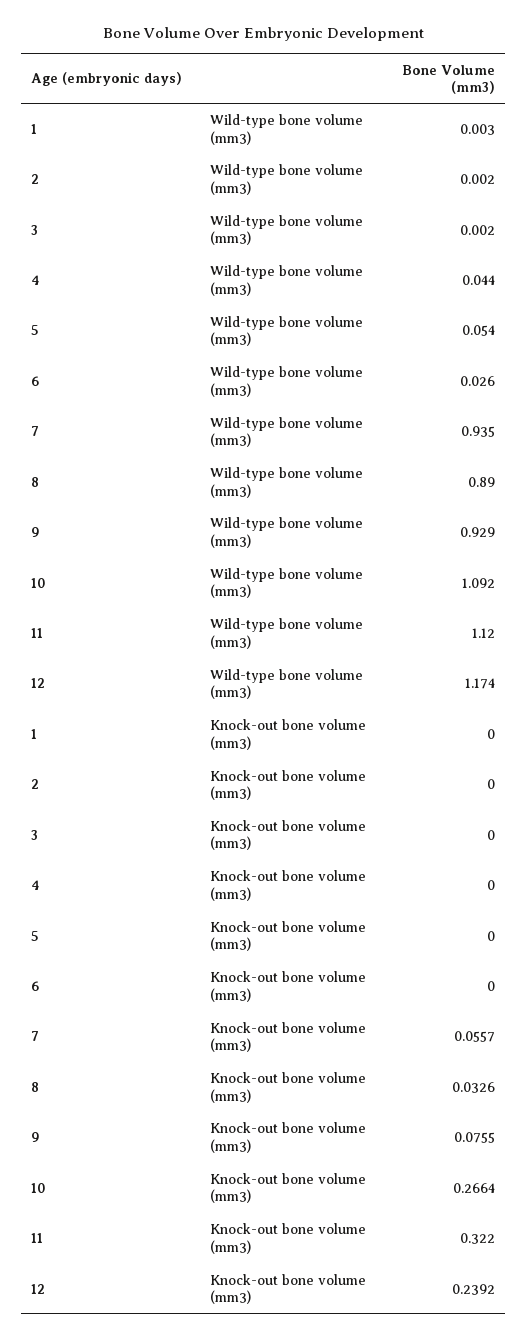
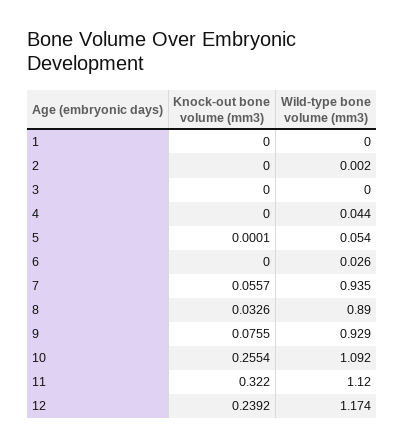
  {
    "1": {
-     "Wild-type bone volume (mm3)": 0.003,
+     "Wild-type bone volume (mm3)": 0,
      "Knock-out bone volume (mm3)": 0
    },
    "2": {
      "Wild-type bone volume (mm3)": 0.002,
      "Knock-out bone volume (mm3)": 0
    },
    "3": {
-     "Wild-type bone volume (mm3)": 0.002,
+     "Wild-type bone volume (mm3)": 0,
      "Knock-out bone volume (mm3)": 0
    },
    "4": {
      "Wild-type bone volume (mm3)": 0.044,
      "Knock-out bone volume (mm3)": 0
    },
    "5": {
      "Wild-type bone volume (mm3)": 0.054,
-     "Knock-out bone volume (mm3)": 0
+     "Knock-out bone volume (mm3)": 0.0001
    },
    "6": {
      "Wild-type bone volume (mm3)": 0.026,
      "Knock-out bone volume (mm3)": 0
    },
    "7": {
      "Wild-type bone volume (mm3)": 0.935,
      "Knock-out bone volume (mm3)": 0.0557
    },
    "8": {
      "Wild-type bone volume (mm3)": 0.89,
      "Knock-out bone volume (mm3)": 0.0326
    },
    "9": {
      "Wild-type bone volume (mm3)": 0.929,
      "Knock-out bone volume (mm3)": 0.0755
    },
    "10": {
      "Wild-type bone volume (mm3)": 1.092,
-     "Knock-out bone volume (mm3)": 0.2664
+     "Knock-out bone volume (mm3)": 0.2554
    },
    "11": {
      "Wild-type bone volume (mm3)": 1.12,
      "Knock-out bone volume (mm3)": 0.322
    },
    "12": {
      "Wild-type bone volume (mm3)": 1.174,
      "Knock-out bone volume (mm3)": 0.2392
    }
  }

